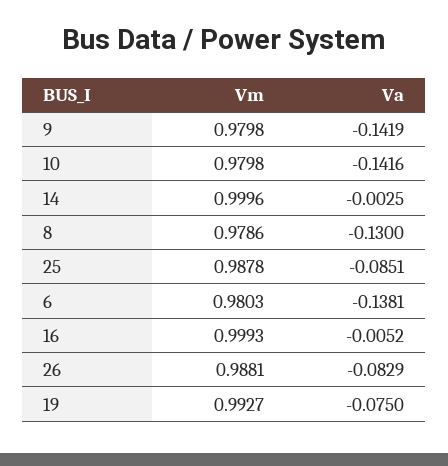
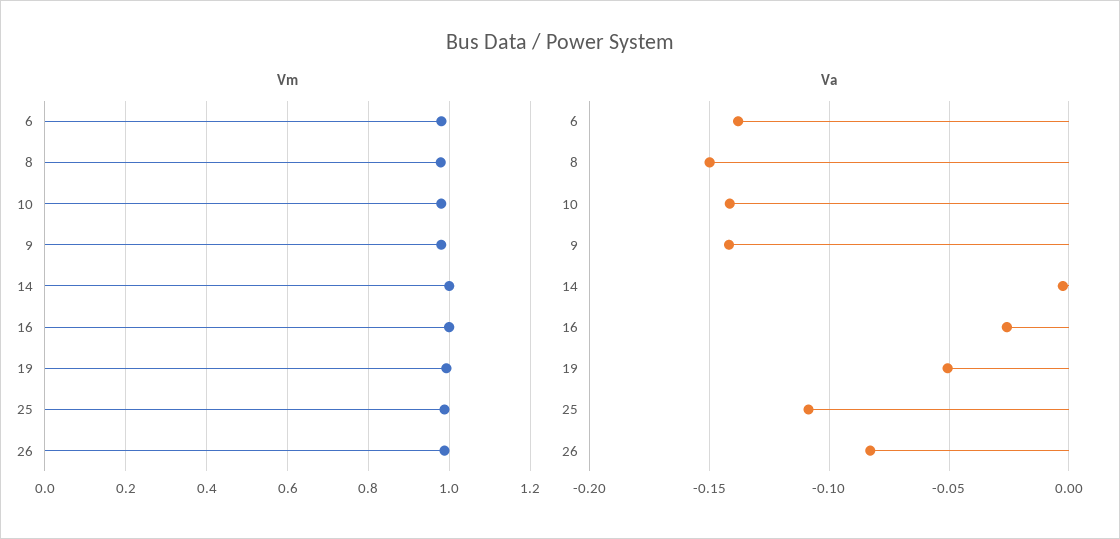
  {
    "Vm": {
      "9": 0.9798,
      "10": 0.9798,
      "14": 0.9996,
      "8": 0.9786,
      "25": 0.9878,
      "6": 0.9803,
      "16": 0.9993,
      "26": 0.9881,
      "19": 0.9927
    },
    "Va": {
      "9": -0.1419,
      "10": -0.1416,
      "14": -0.0025,
-     "8": -0.13,
+     "8": -0.15,
-     "25": -0.0851,
+     "25": -0.11,
      "6": -0.1381,
-     "16": -0.0052,
+     "16": -0.025,
      "26": -0.0829,
-     "19": -0.075
+     "19": -0.05
    }
  }

